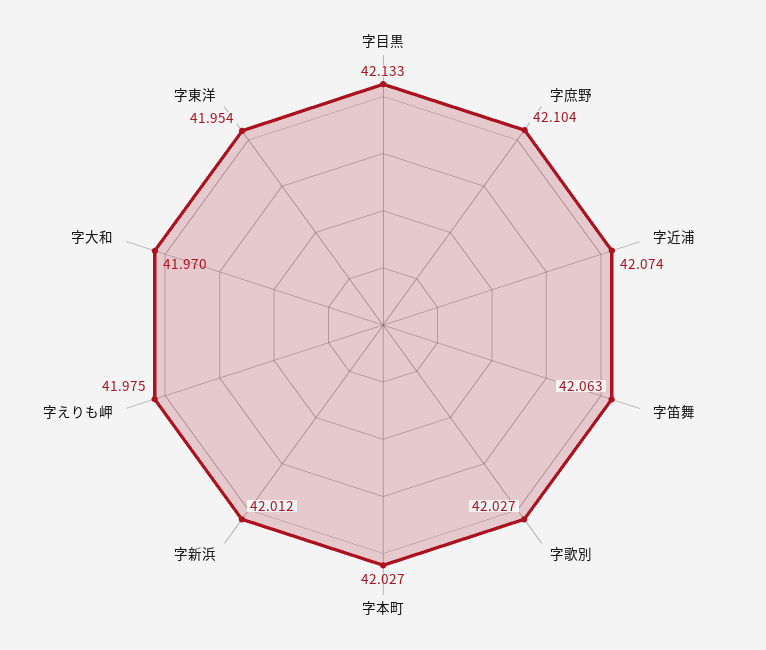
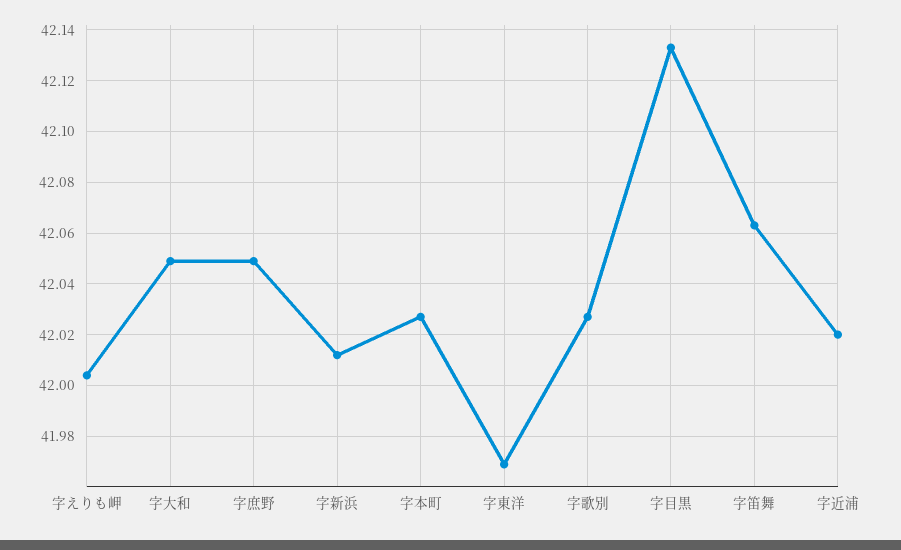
  {
    "字目黒": 42.133,
-   "字庶野": 42.104,
+   "字庶野": 42.05,
-   "字近浦": 42.074,
+   "字近浦": 42.02,
    "字笛舞": 42.063,
    "字歌別": 42.027,
    "字本町": 42.027,
    "字新浜": 42.012,
-   "字えりも岬": 41.975,
+   "字えりも岬": 42.005,
-   "字大和": 41.97,
+   "字大和": 42.05,
-   "字東洋": 41.954
+   "字東洋": 41.97
  }

